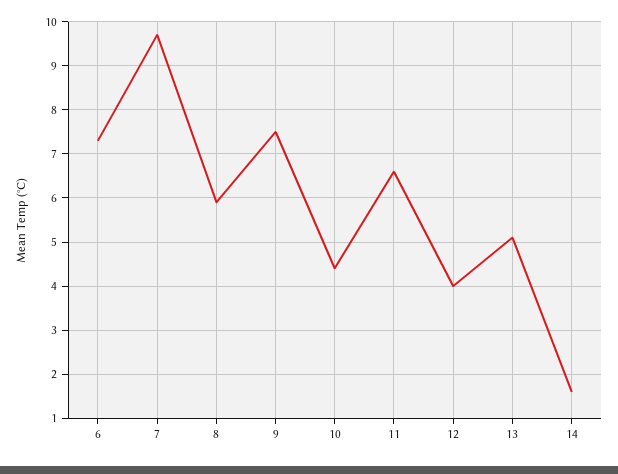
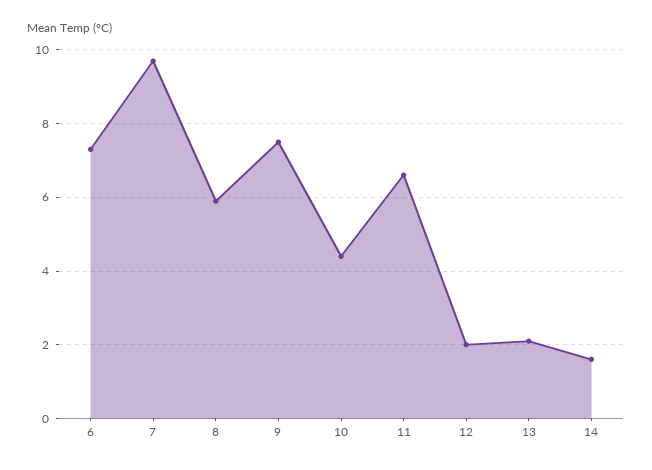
  {
    "6": 7.5,
    "7": 9.5,
    "8": 6,
    "9": 7.5,
    "10": 4.5,
    "11": 6.5,
-   "12": 4,
+   "12": 2,
-   "13": 5,
+   "13": 2,
    "14": 1.5
  }

